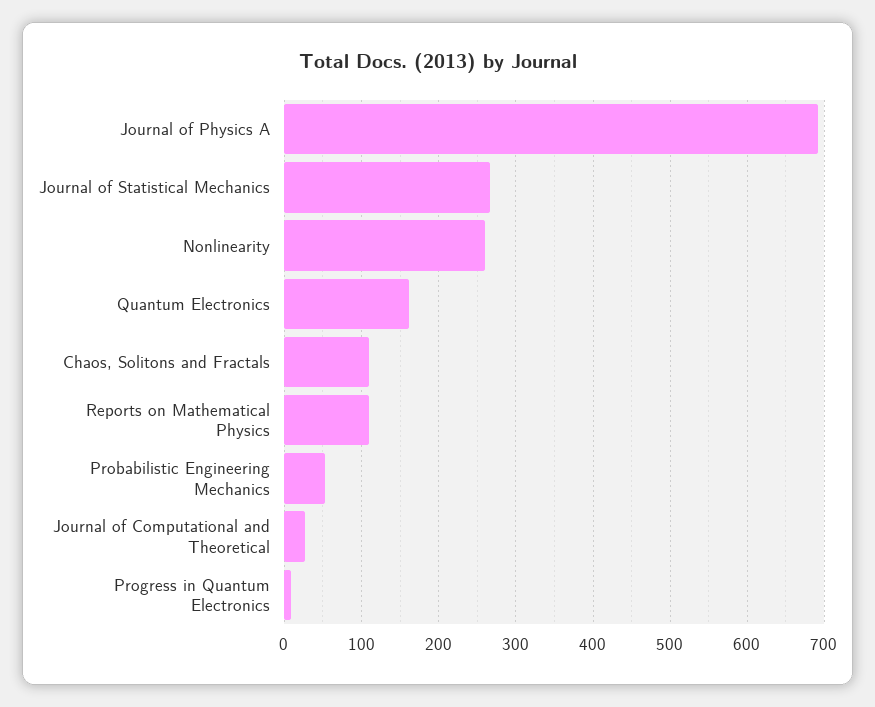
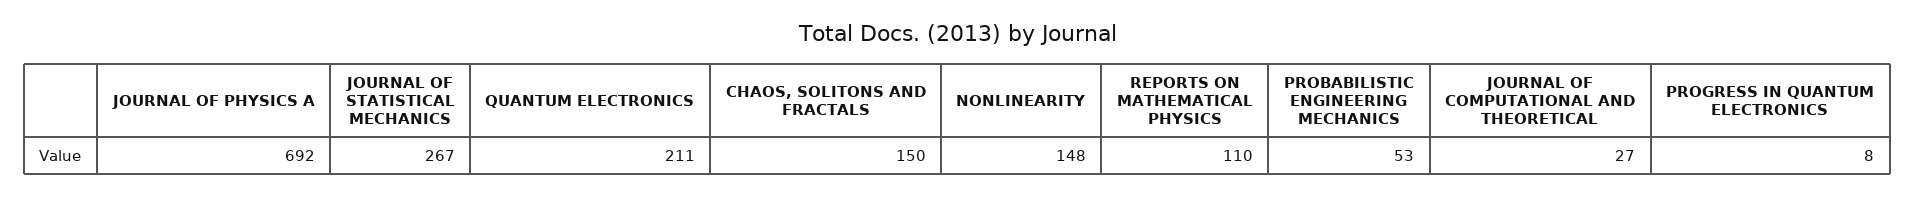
  {
    "Journal of Physics A": 692,
    "Journal of Statistical Mechanics": 267,
-   "Nonlinearity": 260,
+   "Nonlinearity": 148,
-   "Quantum Electronics": 160,
+   "Quantum Electronics": 211,
-   "Chaos, Solitons and Fractals": 110,
+   "Chaos, Solitons and Fractals": 150,
    "Reports on Mathematical Physics": 110,
    "Probabilistic Engineering Mechanics": 53,
    "Journal of Computational and Theoretical": 27,
    "Progress in Quantum Electronics": 8
  }

